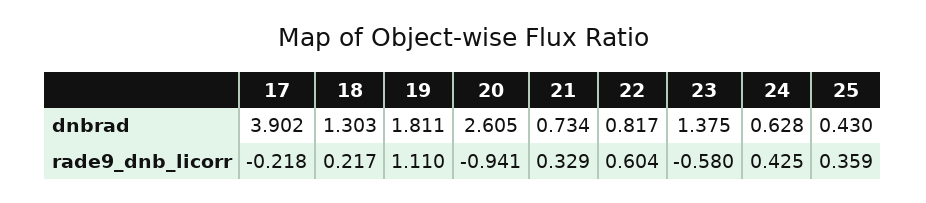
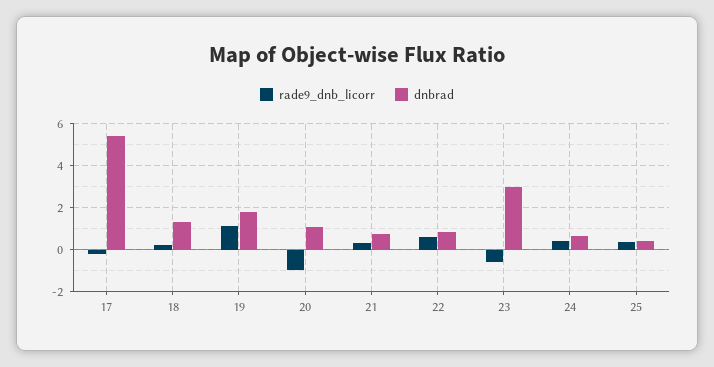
  {
    "dnbrad": {
-     "17": 3.902,
+     "17": 5.5,
      "18": 1.303,
      "19": 1.811,
-     "20": 2.605,
+     "20": 1,
      "21": 0.734,
      "22": 0.817,
-     "23": 1.375,
+     "23": 3,
      "24": 0.628,
      "25": 0.43
    },
    "rade9_dnb_licorr": {
      "17": -0.218,
      "18": 0.217,
      "19": 1.11,
      "20": -0.941,
      "21": 0.329,
      "22": 0.604,
      "23": -0.58,
      "24": 0.425,
      "25": 0.359
    }
  }

